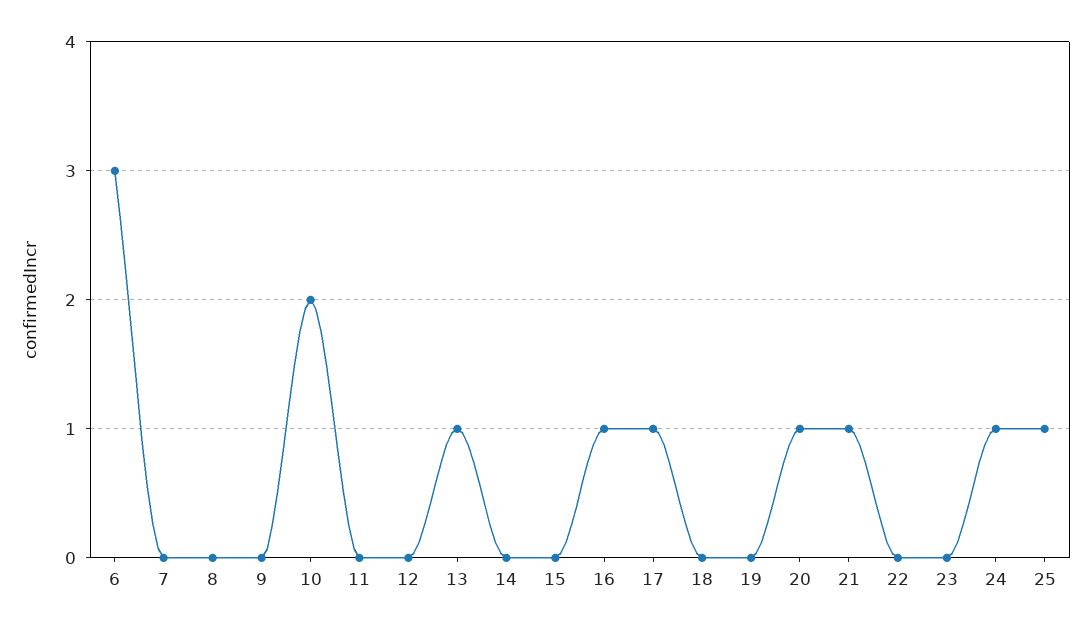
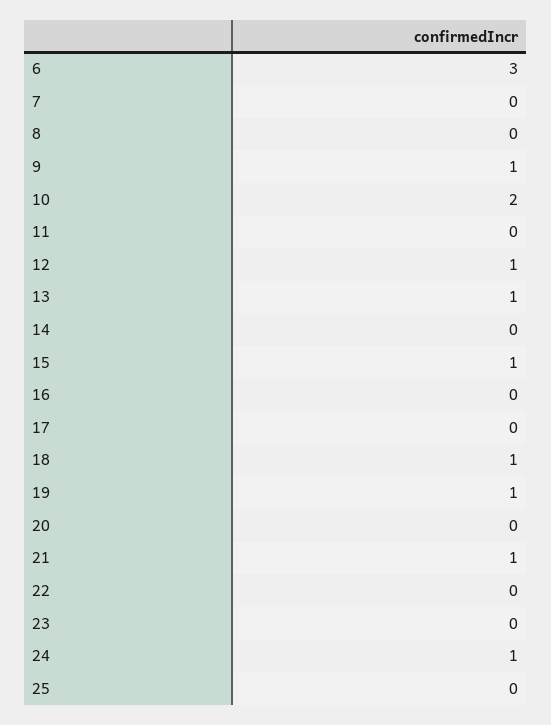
  {
    "6": 3,
    "7": 0,
    "8": 0,
-   "9": 0,
+   "9": 1,
    "10": 2,
    "11": 0,
-   "12": 0,
+   "12": 1,
    "13": 1,
    "14": 0,
-   "15": 0,
+   "15": 1,
-   "16": 1,
+   "16": 0,
-   "17": 1,
+   "17": 0,
-   "18": 0,
+   "18": 1,
-   "19": 0,
+   "19": 1,
-   "20": 1,
+   "20": 0,
    "21": 1,
    "22": 0,
    "23": 0,
    "24": 1,
-   "25": 1
+   "25": 0
  }

